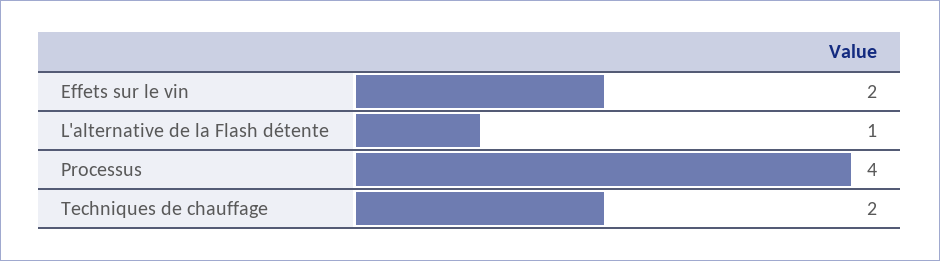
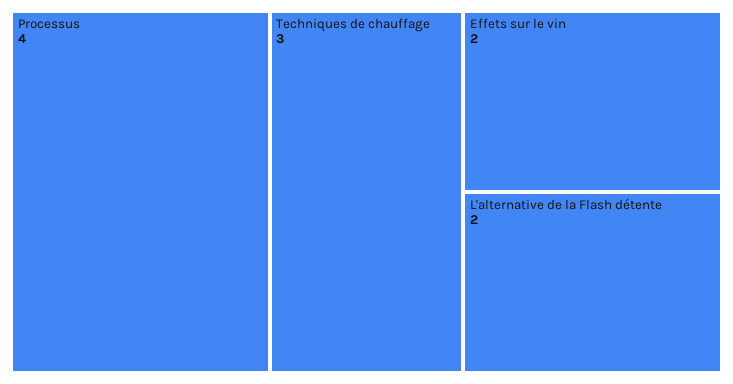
  {
    "Effets sur le vin": 2,
-   "L'alternative de la Flash détente": 1,
+   "L'alternative de la Flash détente": 2,
    "Processus": 4,
-   "Techniques de chauffage": 2
+   "Techniques de chauffage": 3
  }

